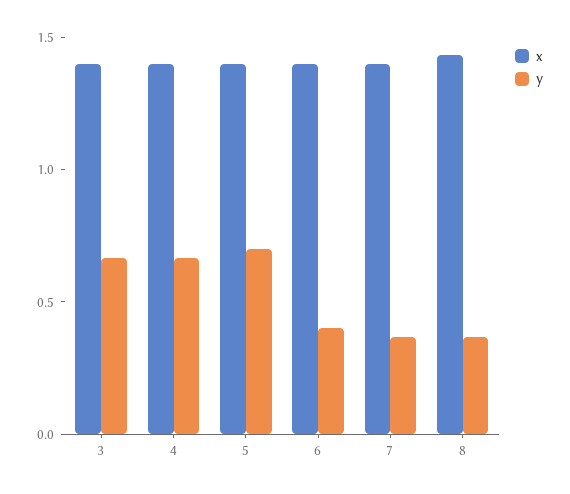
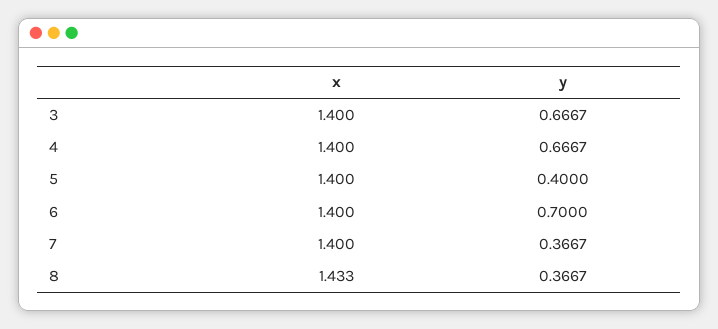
  {
    "x": {
      "3": 1.4,
      "4": 1.4,
      "5": 1.4,
      "6": 1.4,
      "7": 1.4,
      "8": 1.433
    },
    "y": {
      "3": 0.6667,
      "4": 0.6667,
-     "5": 0.7,
+     "5": 0.4,
-     "6": 0.4,
+     "6": 0.7,
      "7": 0.3667,
      "8": 0.3667
    }
  }

